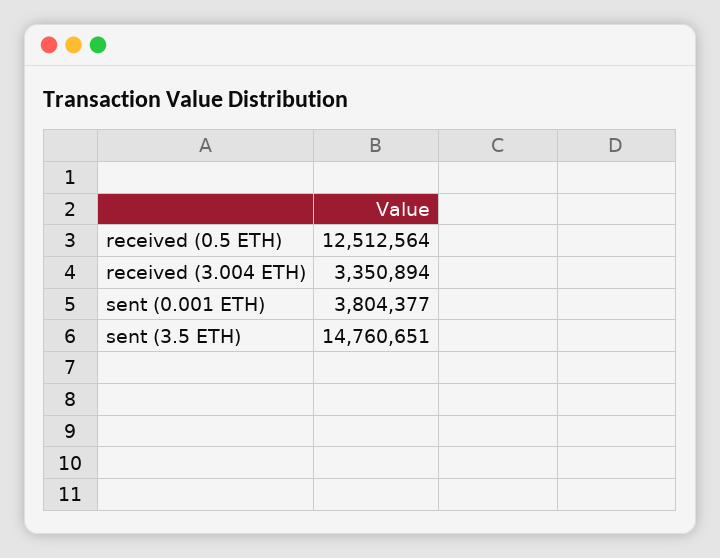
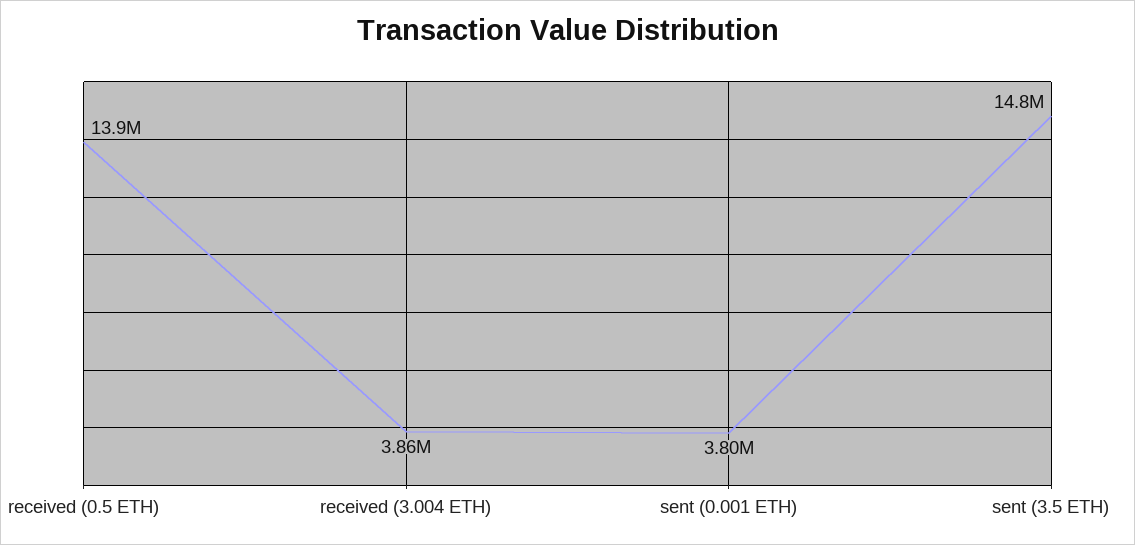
  {
-   "received (0.5 ETH)": 12512564,
+   "received (0.5 ETH)": 13900000,
-   "received (3.004 ETH)": 3350894,
+   "received (3.004 ETH)": 3860000,
    "sent (0.001 ETH)": 3804377,
    "sent (3.5 ETH)": 14760651
  }

